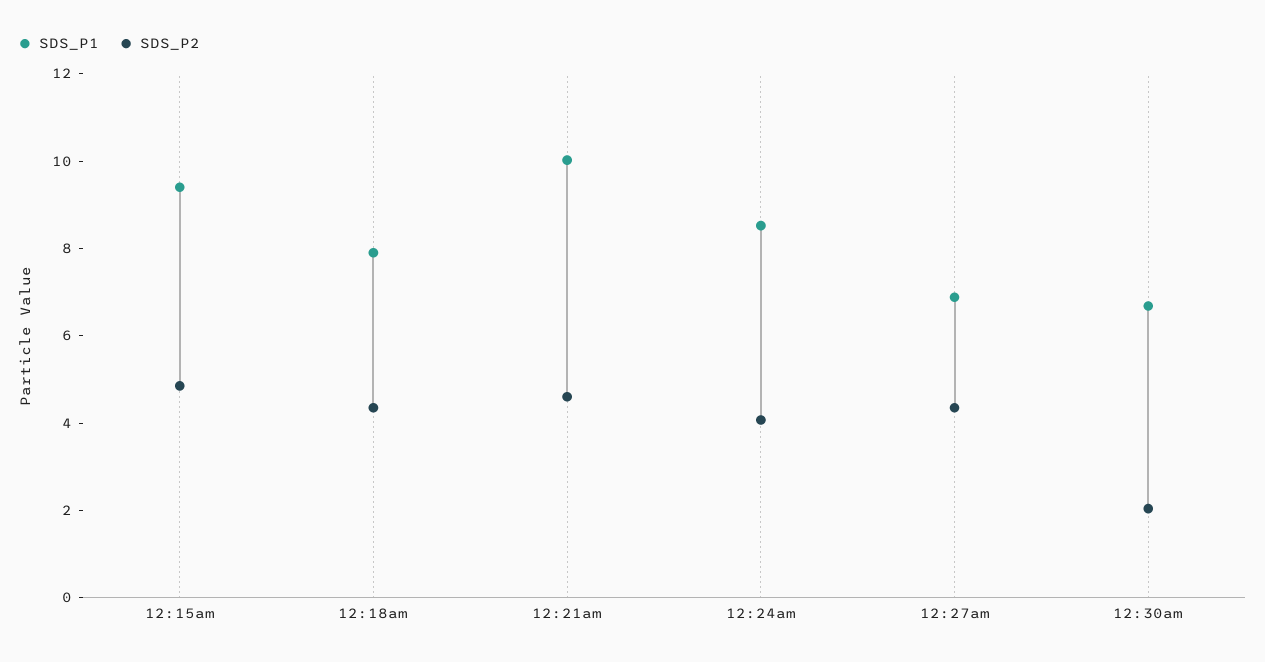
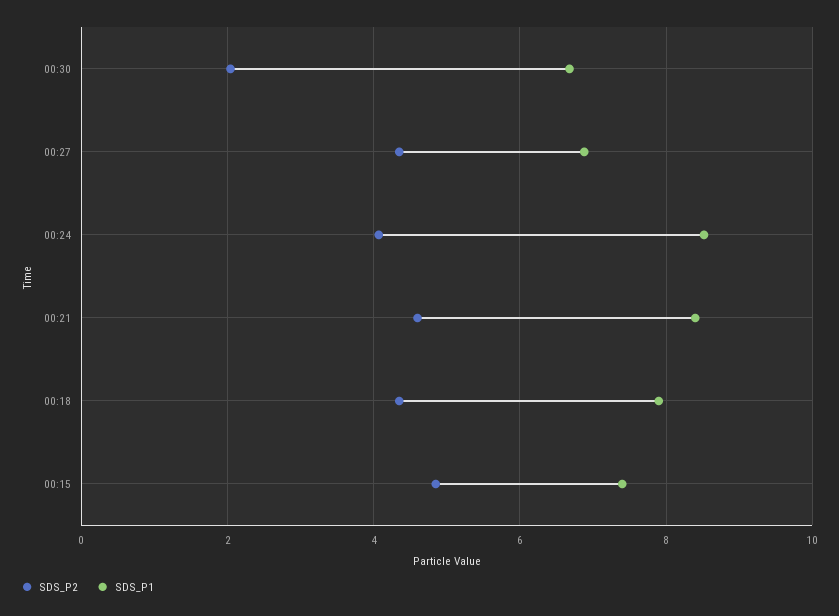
  {
    "SDS_P1": {
-     "12:15am": 9.5,
+     "12:15am": 7.4,
      "12:18am": 8,
-     "12:21am": 10,
+     "12:21am": 8.4,
      "12:24am": 8.6,
      "12:27am": 6.8,
      "12:30am": 6.6
    },
    "SDS_P2": {
      "12:15am": 4.8,
      "12:18am": 4.4,
      "12:21am": 4.6,
      "12:24am": 4,
      "12:27am": 4.4,
      "12:30am": 2
    }
  }

